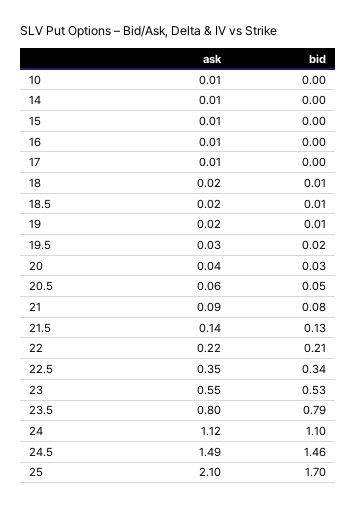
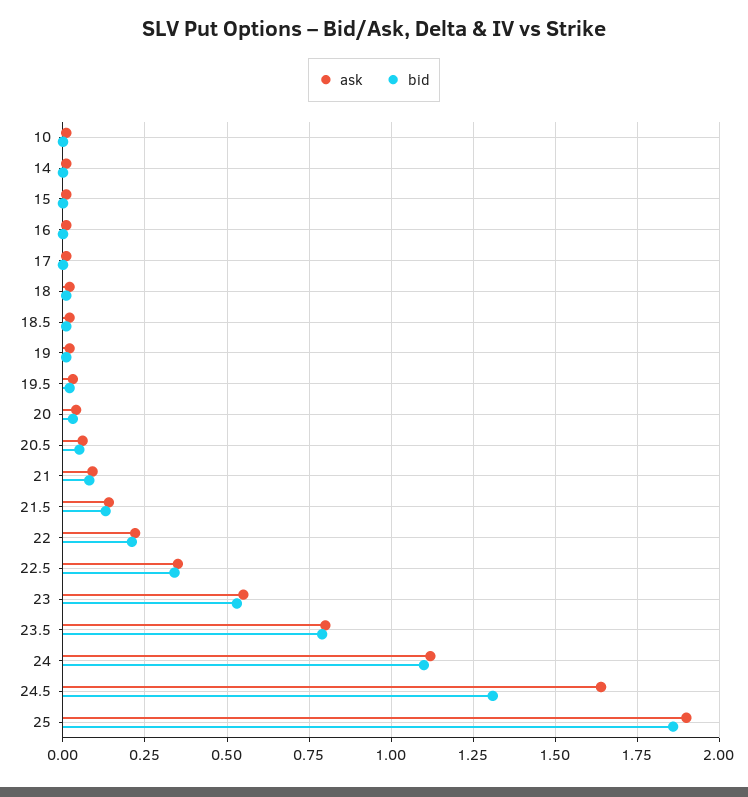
  {
    "ask": {
      "10": 0.01,
      "14": 0.01,
      "15": 0.01,
      "16": 0.01,
      "17": 0.01,
      "18": 0.02,
      "18.5": 0.02,
      "19": 0.02,
      "19.5": 0.03,
      "20": 0.04,
      "20.5": 0.06,
      "21": 0.09,
      "21.5": 0.14,
      "22": 0.22,
      "22.5": 0.35,
      "23": 0.55,
      "23.5": 0.8,
      "24": 1.12,
-     "24.5": 1.49,
+     "24.5": 1.65,
-     "25": 2.1
+     "25": 1.9
    },
    "bid": {
      "10": 0,
      "14": 0,
      "15": 0,
      "16": 0,
      "17": 0,
      "18": 0.01,
      "18.5": 0.01,
      "19": 0.01,
      "19.5": 0.02,
      "20": 0.03,
      "20.5": 0.05,
      "21": 0.08,
      "21.5": 0.13,
      "22": 0.21,
      "22.5": 0.34,
      "23": 0.53,
      "23.5": 0.79,
      "24": 1.1,
-     "24.5": 1.46,
+     "24.5": 1.3,
-     "25": 1.7
+     "25": 1.85
    }
  }

